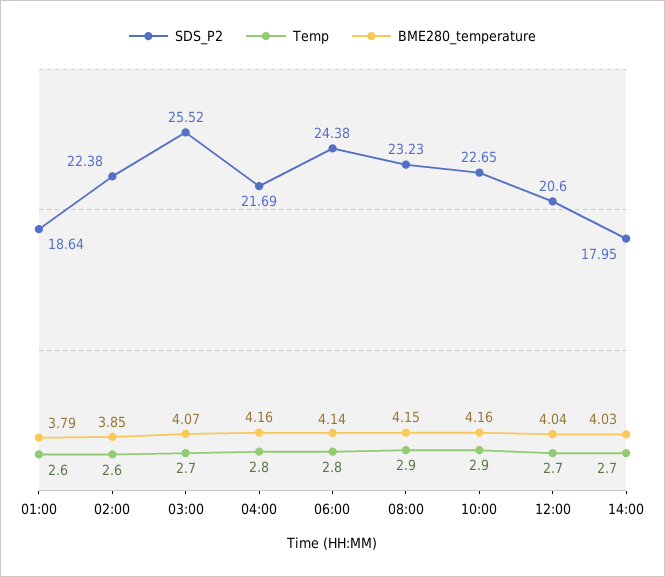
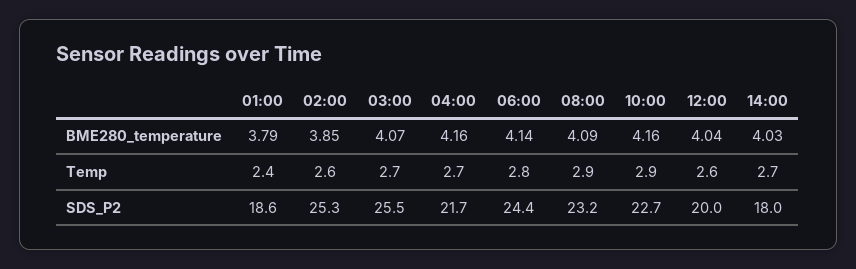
  {
    "SDS_P2": {
      "01:00": 18.64,
-     "02:00": 22.38,
+     "02:00": 25.3,
      "03:00": 25.52,
      "04:00": 21.69,
      "06:00": 24.38,
      "08:00": 23.23,
      "10:00": 22.65,
-     "12:00": 20.6,
+     "12:00": 20,
      "14:00": 17.95
    },
    "Temp": {
-     "01:00": 2.6,
+     "01:00": 2.4,
      "02:00": 2.6,
      "03:00": 2.7,
-     "04:00": 2.8,
+     "04:00": 2.7,
      "06:00": 2.8,
      "08:00": 2.9,
      "10:00": 2.9,
-     "12:00": 2.7,
+     "12:00": 2.6,
      "14:00": 2.7
    },
    "BME280_temperature": {
      "01:00": 3.79,
      "02:00": 3.85,
      "03:00": 4.07,
      "04:00": 4.16,
      "06:00": 4.14,
-     "08:00": 4.15,
+     "08:00": 4.09,
      "10:00": 4.16,
      "12:00": 4.04,
      "14:00": 4.03
    }
  }

